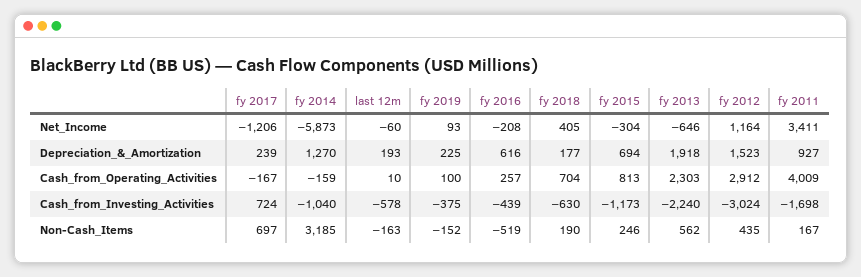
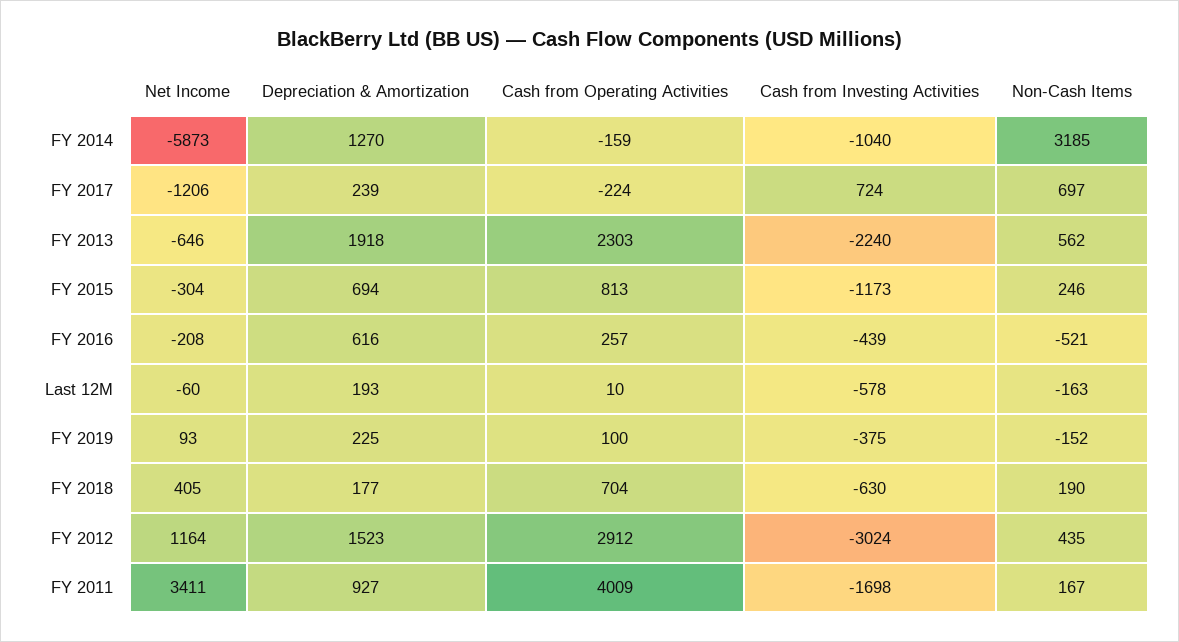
  {
    "fy 2017": {
      "Net_Income": -1206,
      "Depreciation_&_Amortization": 239,
-     "Cash_from_Operating_Activities": -167,
+     "Cash_from_Operating_Activities": -224,
      "Cash_from_Investing_Activities": 724,
      "Non-Cash_Items": 697
    },
    "fy 2014": {
      "Net_Income": -5873,
      "Depreciation_&_Amortization": 1270,
      "Cash_from_Operating_Activities": -159,
      "Cash_from_Investing_Activities": -1040,
      "Non-Cash_Items": 3185
    },
    "last 12m": {
      "Net_Income": -60,
      "Depreciation_&_Amortization": 193,
      "Cash_from_Operating_Activities": 10,
      "Cash_from_Investing_Activities": -578,
      "Non-Cash_Items": -163
    },
    "fy 2019": {
      "Net_Income": 93,
      "Depreciation_&_Amortization": 225,
      "Cash_from_Operating_Activities": 100,
      "Cash_from_Investing_Activities": -375,
      "Non-Cash_Items": -152
    },
    "fy 2016": {
      "Net_Income": -208,
      "Depreciation_&_Amortization": 616,
      "Cash_from_Operating_Activities": 257,
      "Cash_from_Investing_Activities": -439,
-     "Non-Cash_Items": -519
+     "Non-Cash_Items": -521
    },
    "fy 2018": {
      "Net_Income": 405,
      "Depreciation_&_Amortization": 177,
      "Cash_from_Operating_Activities": 704,
      "Cash_from_Investing_Activities": -630,
      "Non-Cash_Items": 190
    },
    "fy 2015": {
      "Net_Income": -304,
      "Depreciation_&_Amortization": 694,
      "Cash_from_Operating_Activities": 813,
      "Cash_from_Investing_Activities": -1173,
      "Non-Cash_Items": 246
    },
    "fy 2013": {
      "Net_Income": -646,
      "Depreciation_&_Amortization": 1918,
      "Cash_from_Operating_Activities": 2303,
      "Cash_from_Investing_Activities": -2240,
      "Non-Cash_Items": 562
    },
    "fy 2012": {
      "Net_Income": 1164,
      "Depreciation_&_Amortization": 1523,
      "Cash_from_Operating_Activities": 2912,
      "Cash_from_Investing_Activities": -3024,
      "Non-Cash_Items": 435
    },
    "fy 2011": {
      "Net_Income": 3411,
      "Depreciation_&_Amortization": 927,
      "Cash_from_Operating_Activities": 4009,
      "Cash_from_Investing_Activities": -1698,
      "Non-Cash_Items": 167
    }
  }

